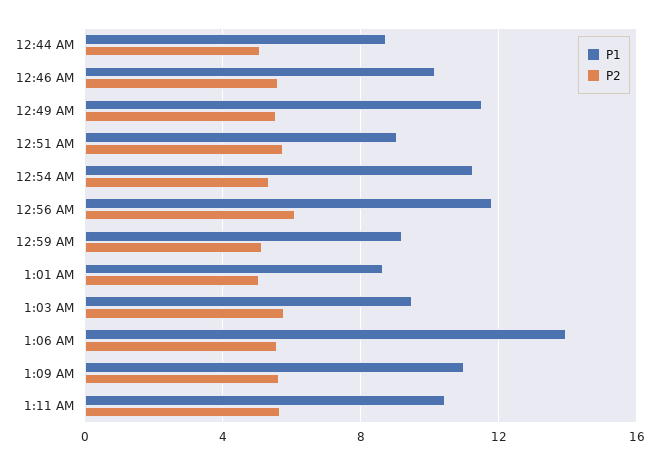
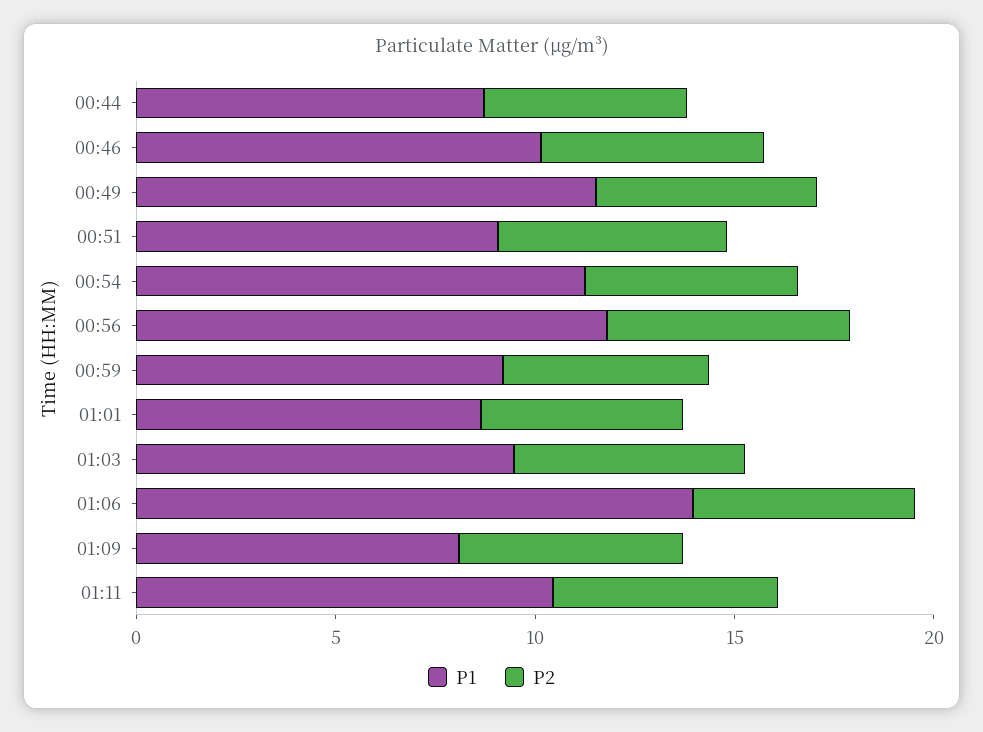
  {
    "P1": {
      "12:44 AM": 8.5,
      "12:46 AM": 10,
      "12:49 AM": 11.5,
      "12:51 AM": 9,
      "12:54 AM": 11.5,
      "12:56 AM": 12,
      "12:59 AM": 9,
      "1:01 AM": 8.5,
      "1:03 AM": 9.5,
      "1:06 AM": 14,
-     "1:09 AM": 11,
+     "1:09 AM": 8,
      "1:11 AM": 10.5
    },
    "P2": {
      "12:44 AM": 5,
      "12:46 AM": 5.5,
      "12:49 AM": 5.5,
      "12:51 AM": 6,
      "12:54 AM": 5.5,
      "12:56 AM": 6,
      "12:59 AM": 5,
      "1:01 AM": 5,
      "1:03 AM": 6,
      "1:06 AM": 5.5,
      "1:09 AM": 5.5,
      "1:11 AM": 5.5
    }
  }

